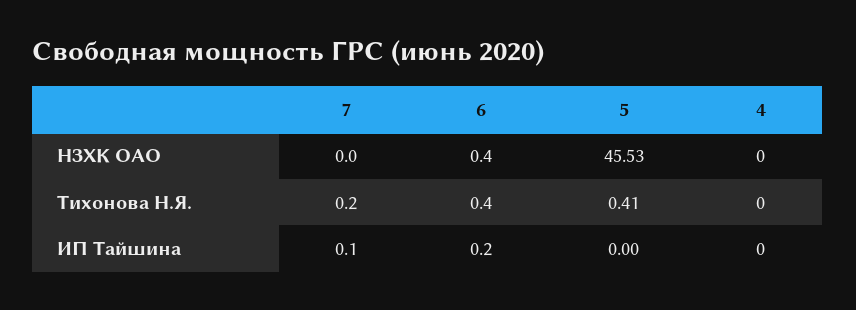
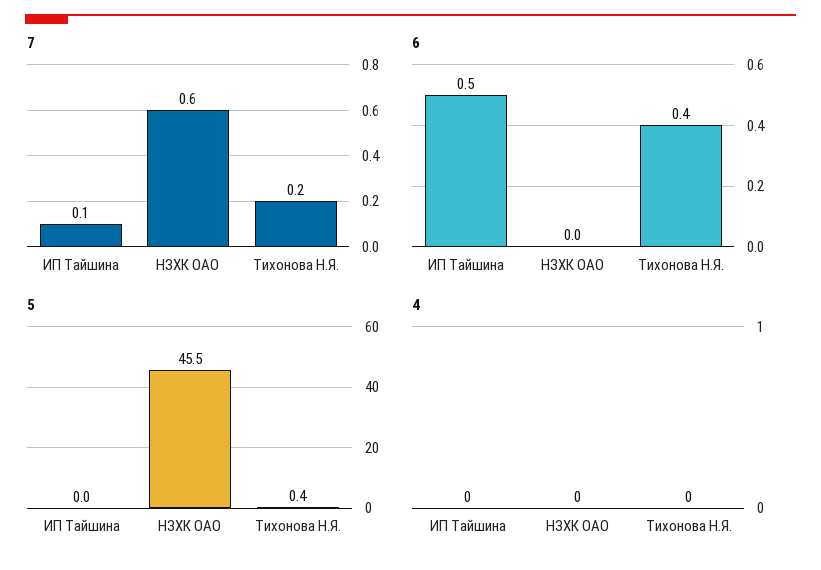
  {
    "7": {
-     "НЗХК ОАО": 0,
+     "НЗХК ОАО": 0.6,
      "Тихонова Н.Я.": 0.2,
      "ИП Тайшина": 0.1
    },
    "6": {
-     "НЗХК ОАО": 0.4,
+     "НЗХК ОАО": 0,
      "Тихонова Н.Я.": 0.4,
-     "ИП Тайшина": 0.2
+     "ИП Тайшина": 0.5
    },
    "5": {
      "НЗХК ОАО": 45.53,
      "Тихонова Н.Я.": 0.41,
      "ИП Тайшина": 0
    },
    "4": {
      "НЗХК ОАО": 0,
      "Тихонова Н.Я.": 0,
      "ИП Тайшина": 0
    }
  }

